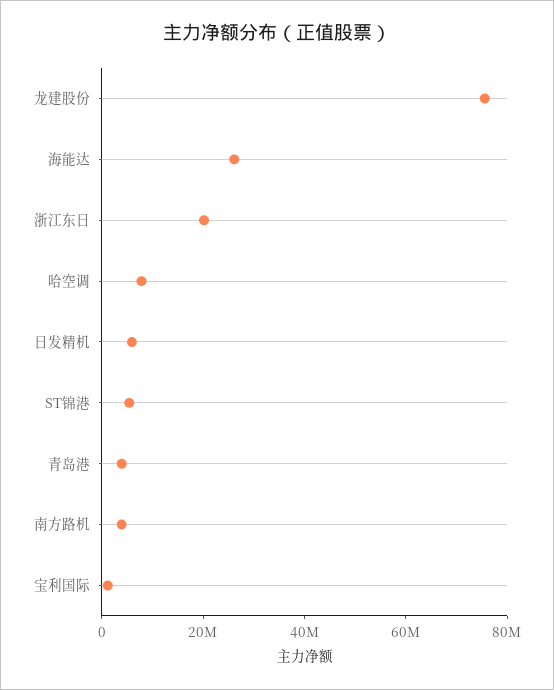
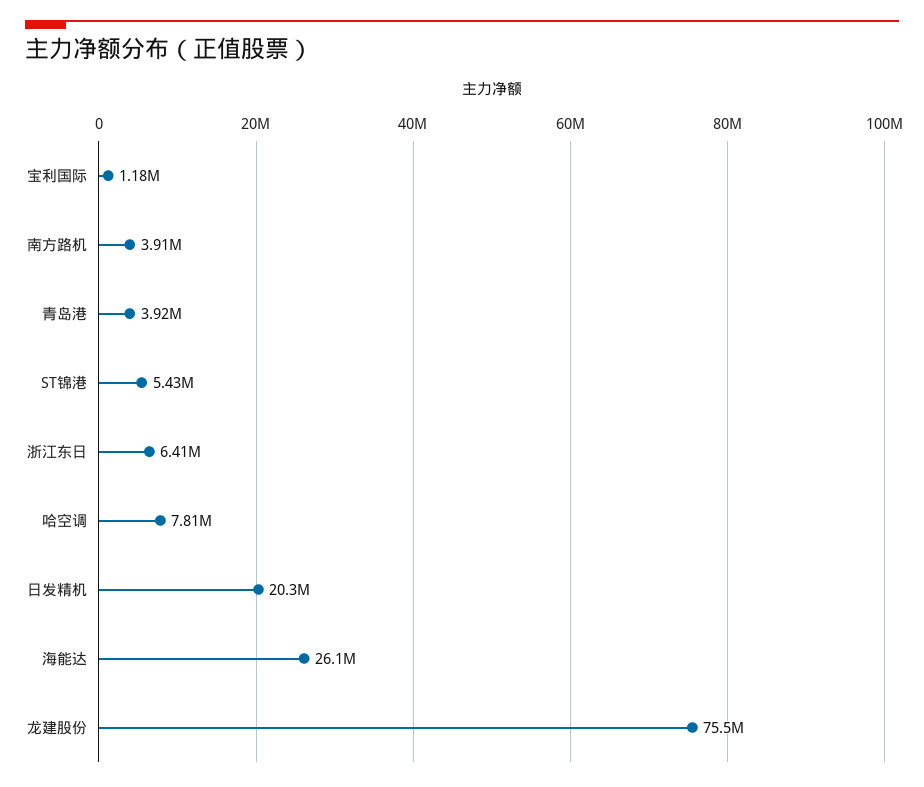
  {
    "龙建股份": 75500000,
    "海能达": 26100000,
-   "浙江东日": 20000000,
+   "浙江东日": 6410000,
    "哈空调": 7810000,
-   "日发精机": 5000000,
+   "日发精机": 20300000,
    "ST锦港": 5430000,
    "青岛港": 3920000,
    "南方路机": 3910000,
    "宝利国际": 1180000
  }

